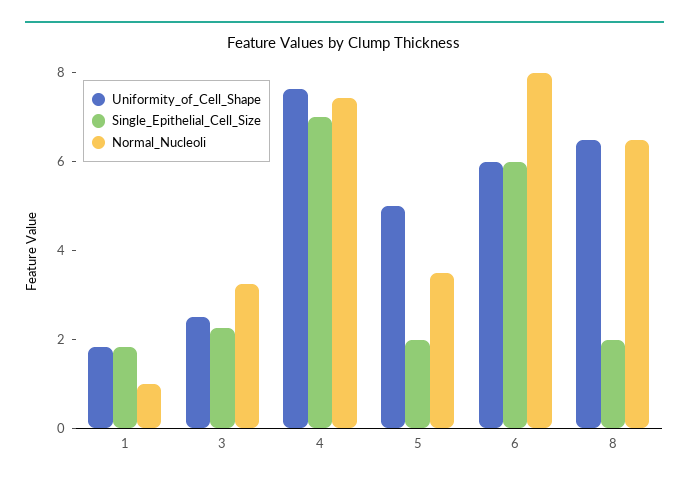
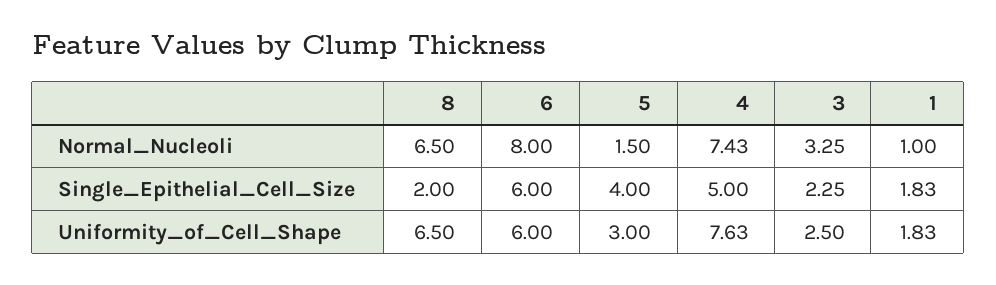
  {
    "Uniformity_of_Cell_Shape": {
      "1": 1.83,
      "3": 2.5,
      "4": 7.63,
-     "5": 5,
+     "5": 3,
      "6": 6,
      "8": 6.5
    },
    "Single_Epithelial_Cell_Size": {
      "1": 1.83,
      "3": 2.25,
-     "4": 7,
+     "4": 5,
-     "5": 2,
+     "5": 4,
      "6": 6,
      "8": 2
    },
    "Normal_Nucleoli": {
      "1": 1,
      "3": 3.25,
      "4": 7.43,
-     "5": 3.5,
+     "5": 1.5,
      "6": 8,
      "8": 6.5
    }
  }

